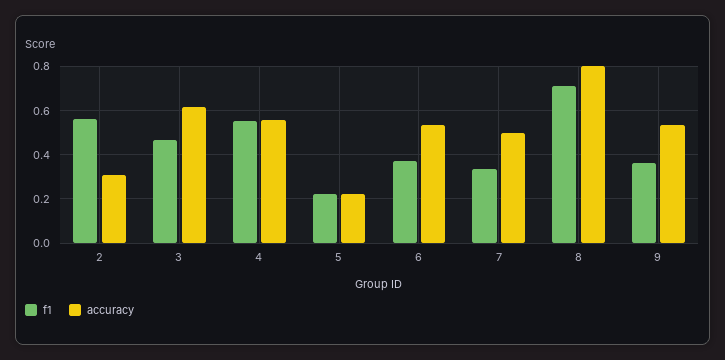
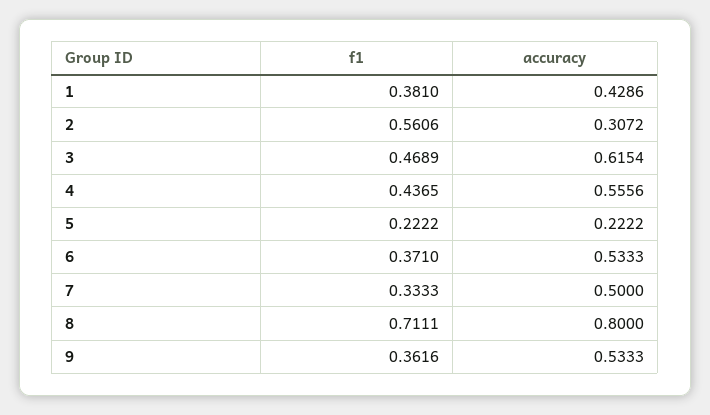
  {
    "f1": {
      "2": 0.5606,
      "3": 0.4689,
-     "4": 0.55,
+     "4": 0.4365,
      "5": 0.2222,
      "6": 0.371,
      "7": 0.3333,
      "8": 0.7111,
-     "9": 0.3616
+     "9": 0.3616,
+     "1": 0.381
    },
    "accuracy": {
      "2": 0.3072,
      "3": 0.6154,
      "4": 0.5556,
      "5": 0.2222,
      "6": 0.5333,
      "7": 0.5,
      "8": 0.8,
-     "9": 0.5333
+     "9": 0.5333,
+     "1": 0.4286
    }
  }

